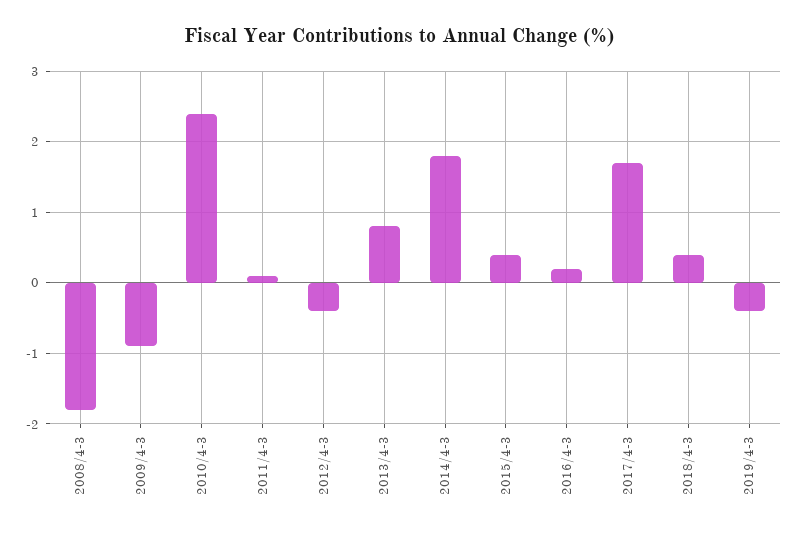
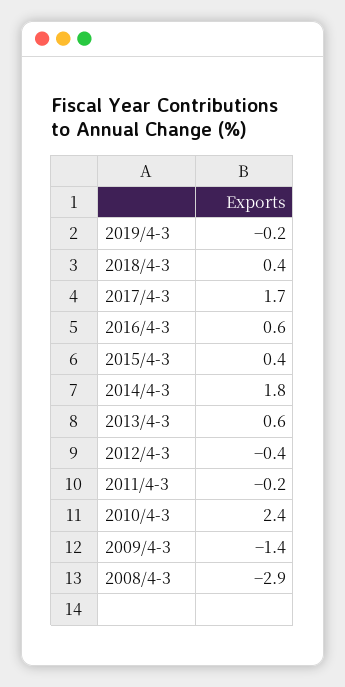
  {
-   "2008/4-3": -1.8,
+   "2008/4-3": -2.9,
-   "2009/4-3": -0.9,
+   "2009/4-3": -1.4,
    "2010/4-3": 2.4,
-   "2011/4-3": 0.1,
+   "2011/4-3": -0.2,
    "2012/4-3": -0.4,
-   "2013/4-3": 0.8,
+   "2013/4-3": 0.6,
    "2014/4-3": 1.8,
    "2015/4-3": 0.4,
-   "2016/4-3": 0.2,
+   "2016/4-3": 0.6,
    "2017/4-3": 1.7,
    "2018/4-3": 0.4,
-   "2019/4-3": -0.4
+   "2019/4-3": -0.2
  }

